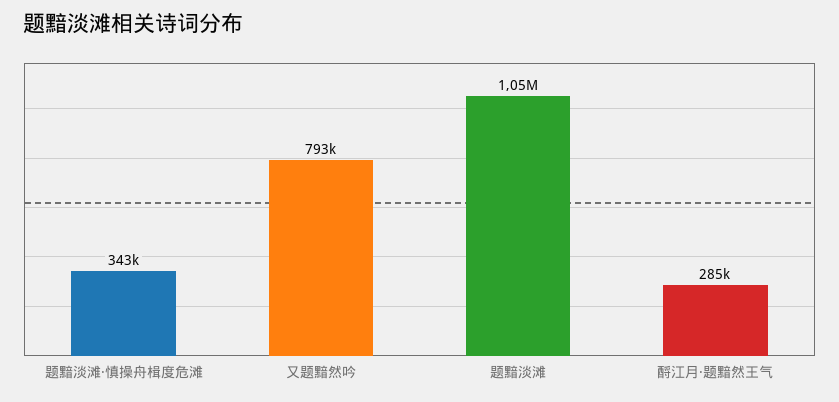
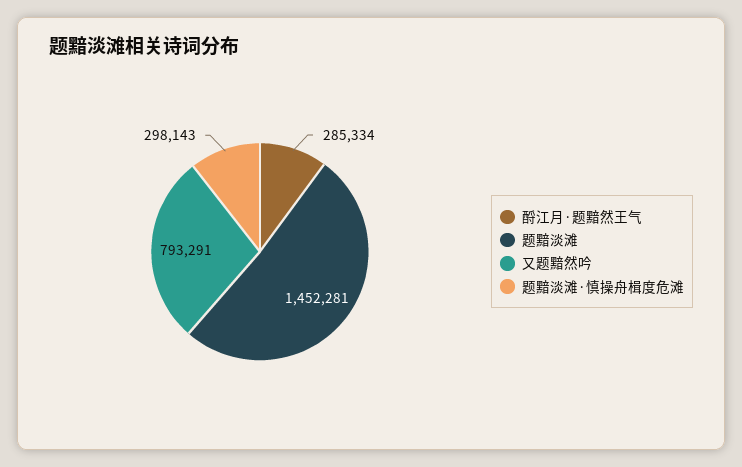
  {
-   "题黯淡滩·慎操舟楫度危滩": 343000,
+   "题黯淡滩·慎操舟楫度危滩": 298143,
    "又题黯然吟": 793291,
-   "题黯淡滩": 1050000,
+   "题黯淡滩": 1452281,
    "酹江月·题黯然王气": 285334
  }

